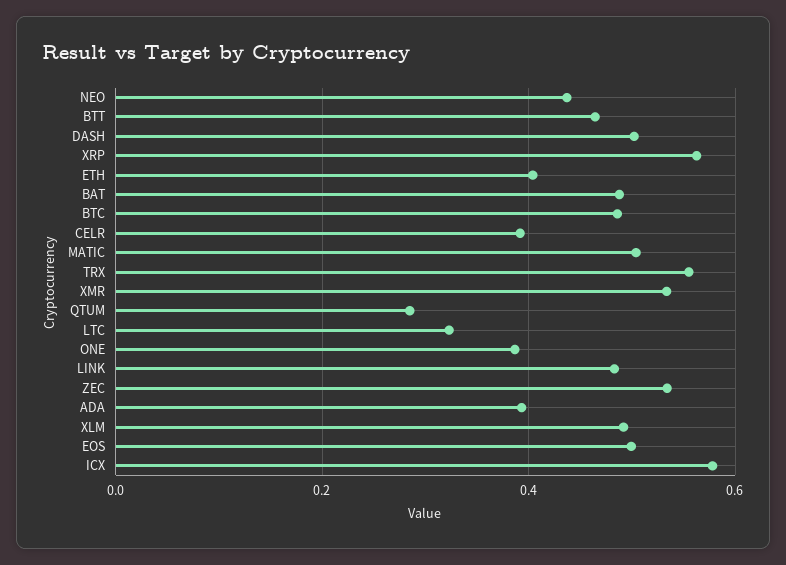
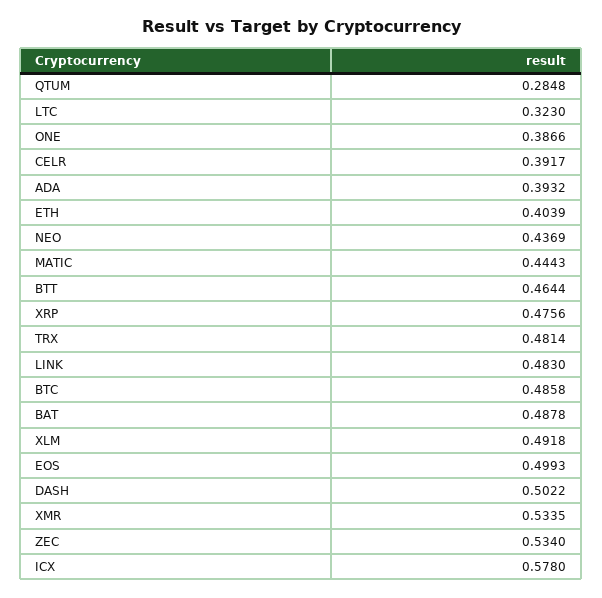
  {
    "NEO": 0.4369,
    "BTT": 0.4644,
    "DASH": 0.5022,
-   "XRP": 0.56,
+   "XRP": 0.4756,
    "ETH": 0.4039,
    "BAT": 0.4878,
    "BTC": 0.4858,
    "CELR": 0.3917,
-   "MATIC": 0.5,
+   "MATIC": 0.4443,
-   "TRX": 0.56,
+   "TRX": 0.4814,
    "XMR": 0.5335,
    "QTUM": 0.2848,
    "LTC": 0.323,
    "ONE": 0.3866,
    "LINK": 0.483,
    "ZEC": 0.534,
    "ADA": 0.3932,
    "XLM": 0.4918,
    "EOS": 0.4993,
    "ICX": 0.578
  }

